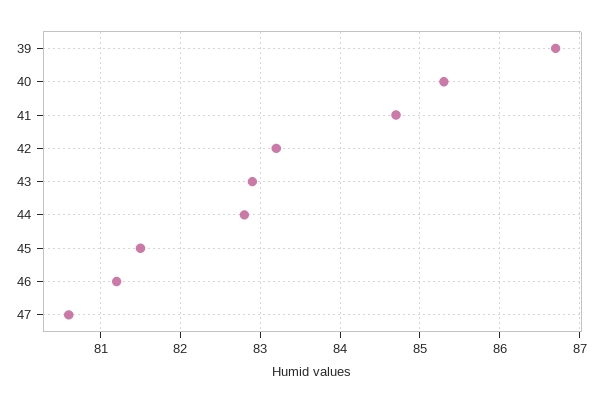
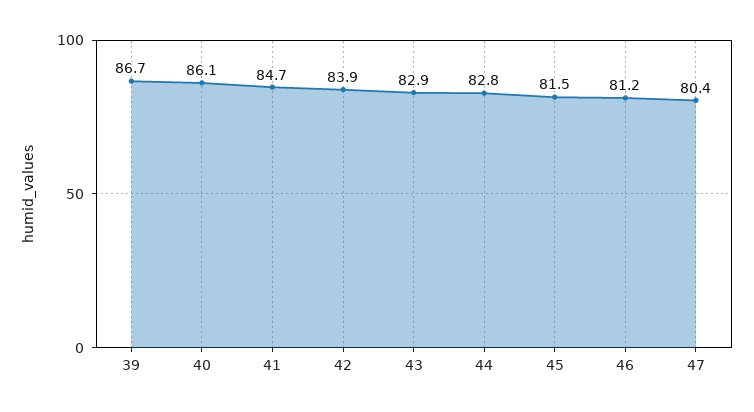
  {
    "39": 86.7,
-   "40": 85.3,
+   "40": 86.1,
    "41": 84.7,
-   "42": 83.2,
+   "42": 83.9,
    "43": 82.9,
    "44": 82.8,
    "45": 81.5,
    "46": 81.2,
-   "47": 80.6
+   "47": 80.4
  }

